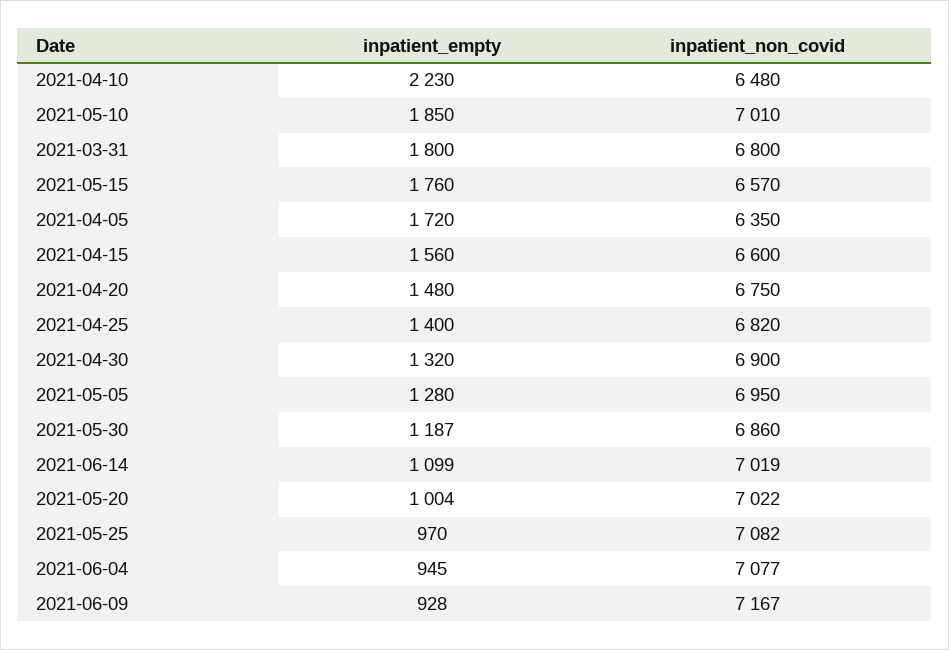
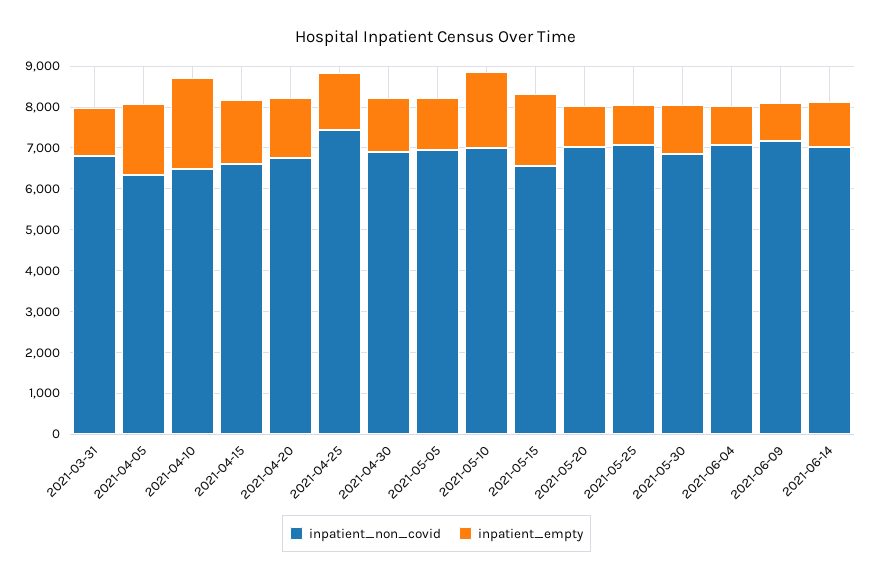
  {
    "inpatient_empty": {
      "2021-04-10": 2230,
      "2021-05-10": 1850,
-     "2021-03-31": 1800,
+     "2021-03-31": 1200,
      "2021-05-15": 1760,
      "2021-04-05": 1720,
      "2021-04-15": 1560,
      "2021-04-20": 1480,
      "2021-04-25": 1400,
      "2021-04-30": 1320,
      "2021-05-05": 1280,
      "2021-05-30": 1187,
      "2021-06-14": 1099,
      "2021-05-20": 1004,
      "2021-05-25": 970,
      "2021-06-04": 945,
      "2021-06-09": 928
    },
    "inpatient_non_covid": {
      "2021-04-10": 6480,
      "2021-05-10": 7010,
      "2021-03-31": 6800,
      "2021-05-15": 6570,
      "2021-04-05": 6350,
      "2021-04-15": 6600,
      "2021-04-20": 6750,
-     "2021-04-25": 6820,
+     "2021-04-25": 7400,
      "2021-04-30": 6900,
      "2021-05-05": 6950,
      "2021-05-30": 6860,
      "2021-06-14": 7019,
      "2021-05-20": 7022,
      "2021-05-25": 7082,
      "2021-06-04": 7077,
      "2021-06-09": 7167
    }
  }

